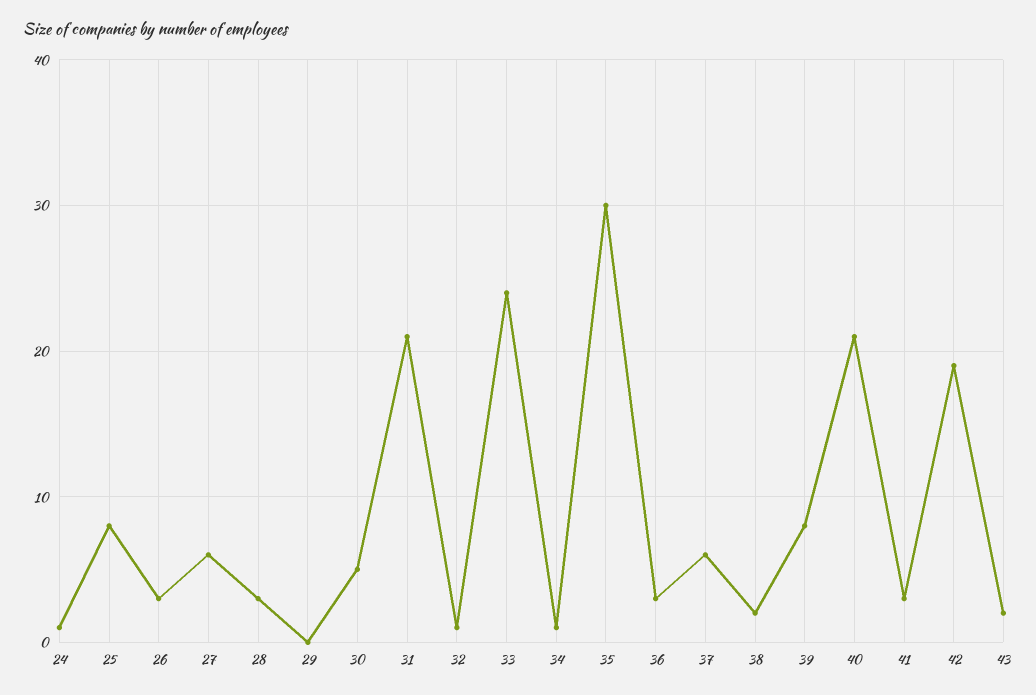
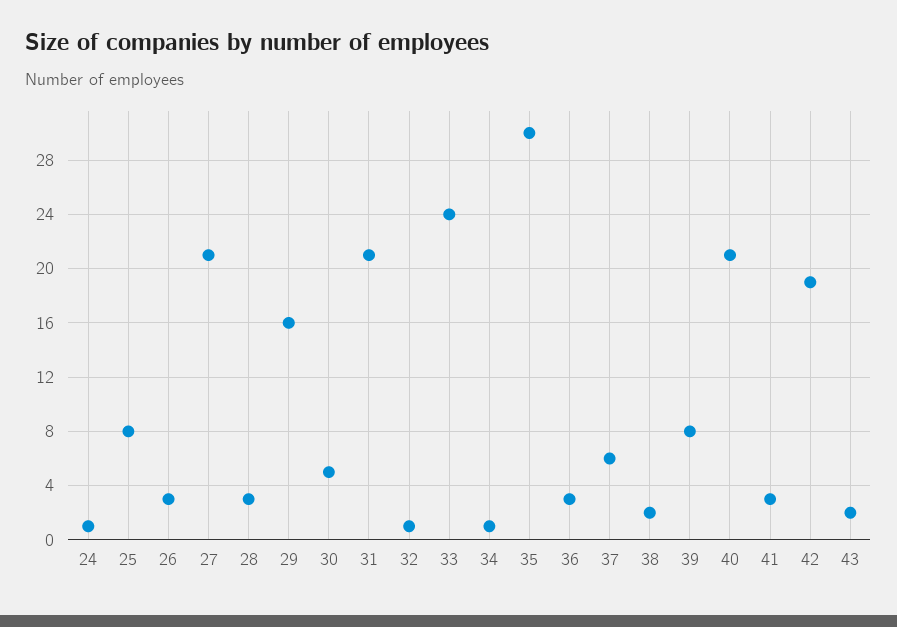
  {
    "24": 1,
    "25": 8,
    "26": 3,
-   "27": 6,
+   "27": 21,
    "28": 3,
-   "29": 0,
+   "29": 16,
    "30": 5,
    "31": 21,
    "32": 1,
    "33": 24,
    "34": 1,
    "35": 30,
    "36": 3,
    "37": 6,
    "38": 2,
    "39": 8,
    "40": 21,
    "41": 3,
    "42": 19,
    "43": 2
  }

